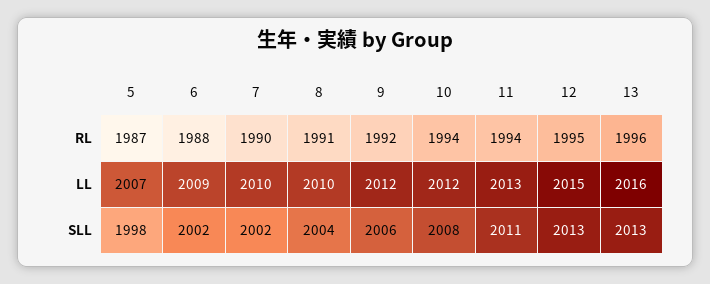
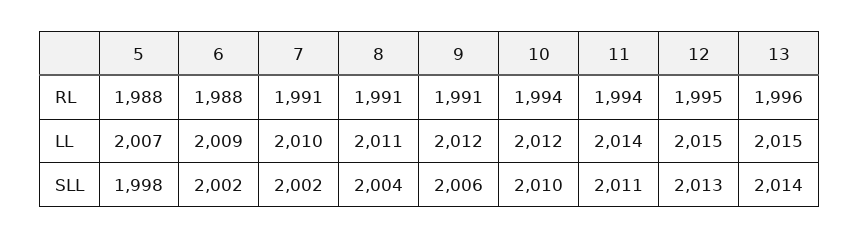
  {
    "5": {
-     "RL": 1987,
+     "RL": 1988,
      "LL": 2007,
      "SLL": 1998
    },
    "6": {
      "RL": 1988,
      "LL": 2009,
      "SLL": 2002
    },
    "7": {
-     "RL": 1990,
+     "RL": 1991,
      "LL": 2010,
      "SLL": 2002
    },
    "8": {
      "RL": 1991,
-     "LL": 2010,
+     "LL": 2011,
      "SLL": 2004
    },
    "9": {
-     "RL": 1992,
+     "RL": 1991,
      "LL": 2012,
      "SLL": 2006
    },
    "10": {
      "RL": 1994,
      "LL": 2012,
-     "SLL": 2008
+     "SLL": 2010
    },
    "11": {
      "RL": 1994,
-     "LL": 2013,
+     "LL": 2014,
      "SLL": 2011
    },
    "12": {
      "RL": 1995,
      "LL": 2015,
      "SLL": 2013
    },
    "13": {
      "RL": 1996,
-     "LL": 2016,
+     "LL": 2015,
-     "SLL": 2013
+     "SLL": 2014
    }
  }

